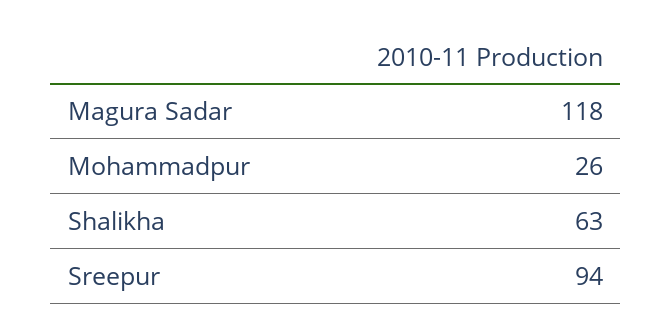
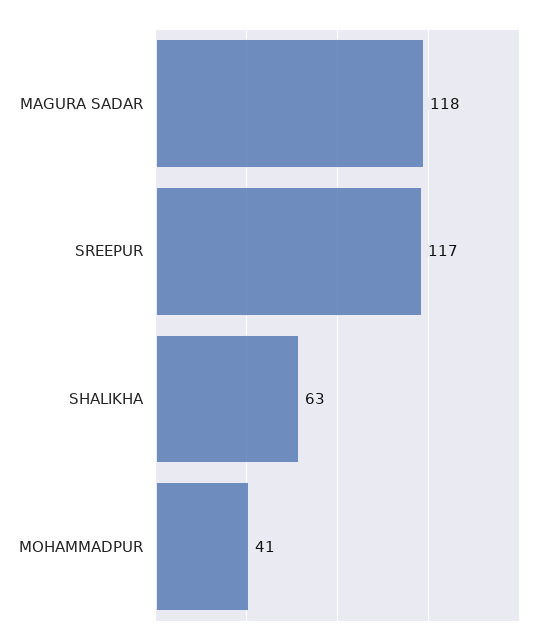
  {
    "Magura Sadar": 118,
-   "Mohammadpur": 26,
+   "Mohammadpur": 41,
    "Shalikha": 63,
-   "Sreepur": 94
+   "Sreepur": 117
  }

